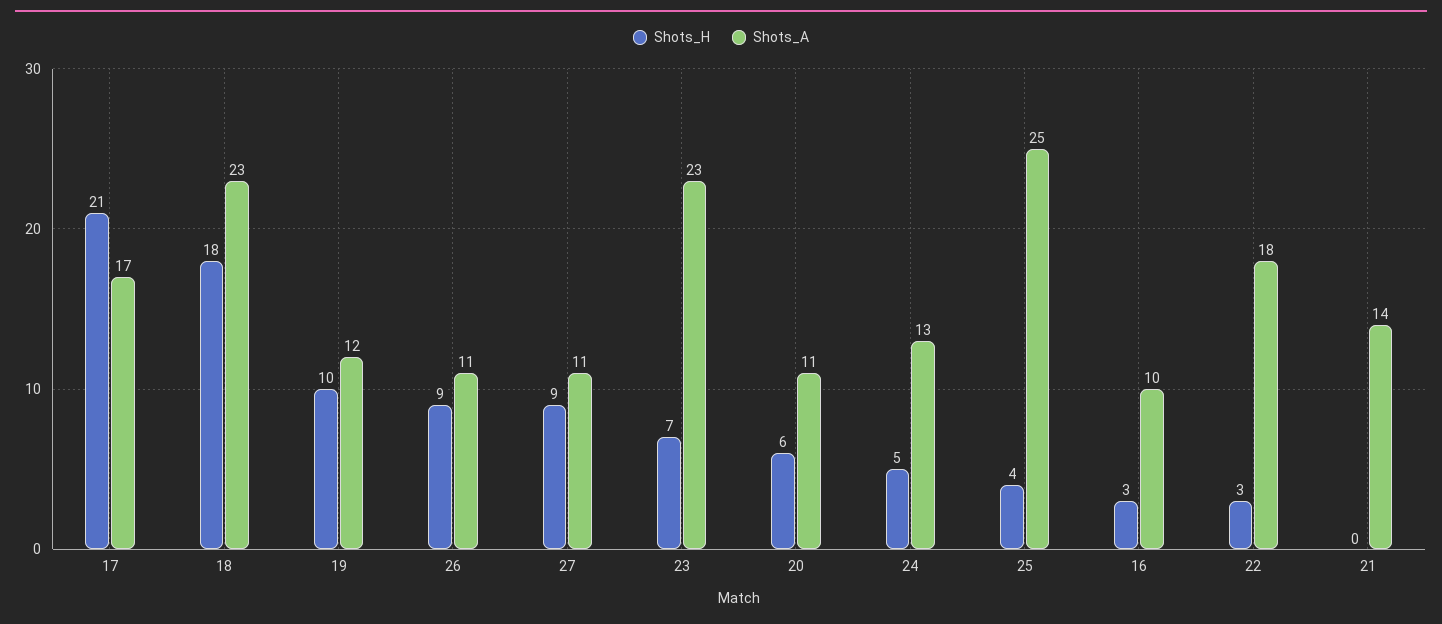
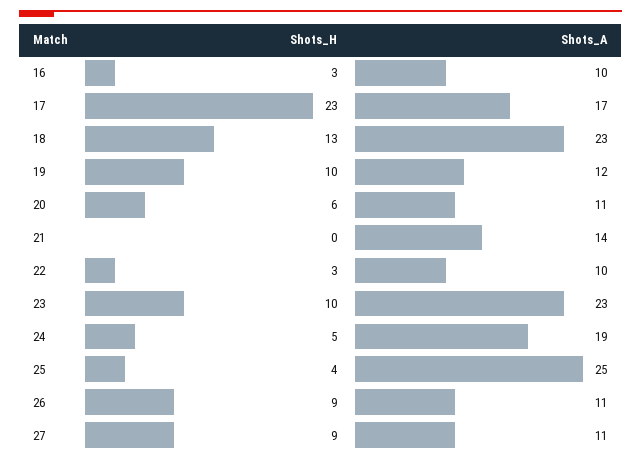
  {
    "Shots_H": {
-     "17": 21,
+     "17": 23,
-     "18": 18,
+     "18": 13,
      "19": 10,
      "26": 9,
      "27": 9,
-     "23": 7,
+     "23": 10,
      "20": 6,
      "24": 5,
      "25": 4,
      "16": 3,
      "22": 3,
      "21": 0
    },
    "Shots_A": {
      "17": 17,
      "18": 23,
      "19": 12,
      "26": 11,
      "27": 11,
      "23": 23,
      "20": 11,
-     "24": 13,
+     "24": 19,
      "25": 25,
      "16": 10,
-     "22": 18,
+     "22": 10,
      "21": 14
    }
  }

